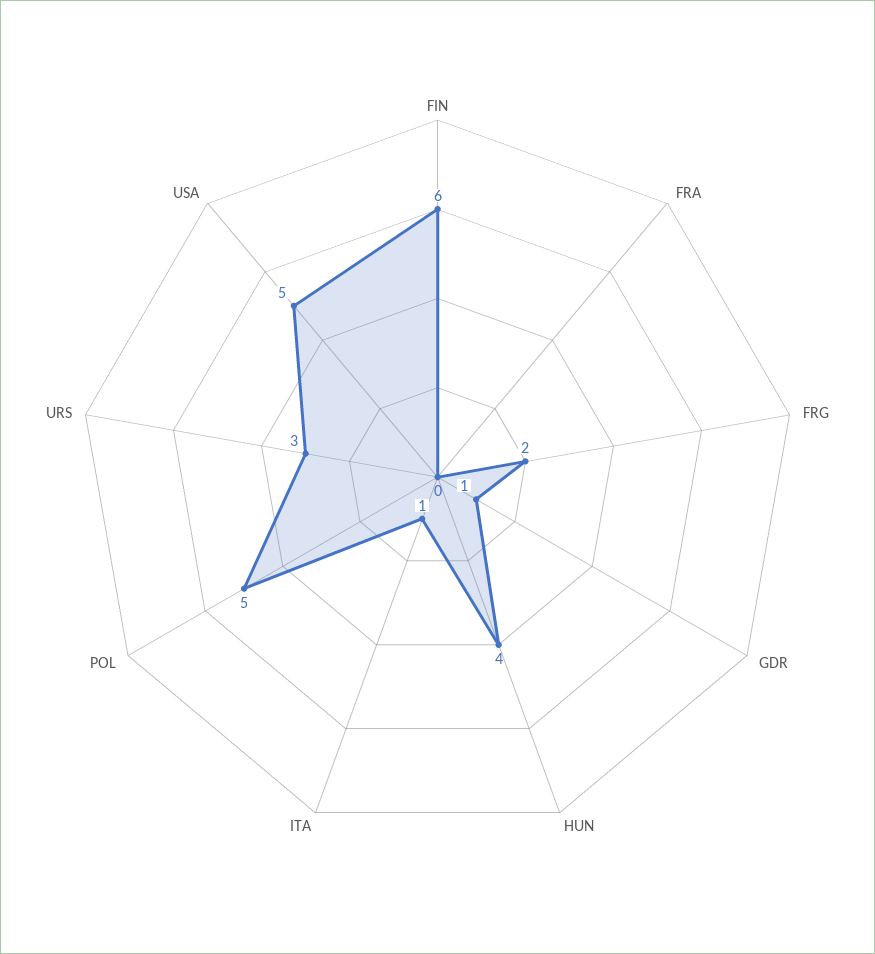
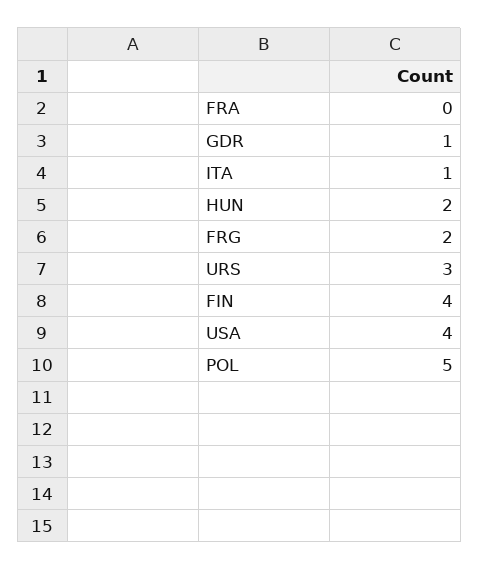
  {
-   "FIN": 6,
+   "FIN": 4,
    "FRA": 0,
    "FRG": 2,
    "GDR": 1,
-   "HUN": 4,
+   "HUN": 2,
    "ITA": 1,
    "POL": 5,
    "URS": 3,
-   "USA": 5
+   "USA": 4
  }

